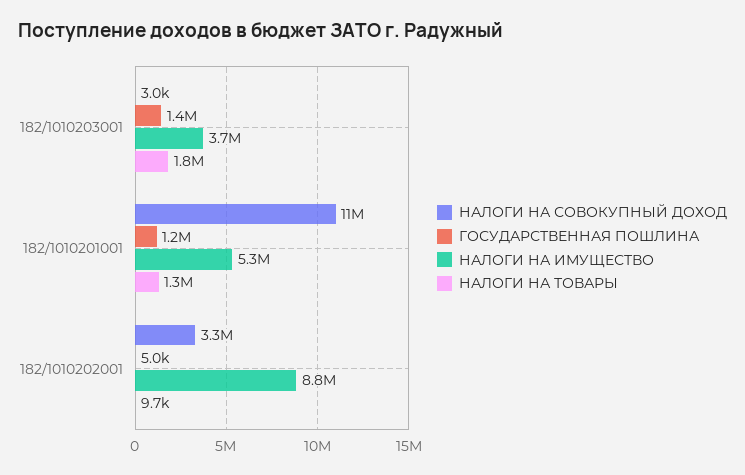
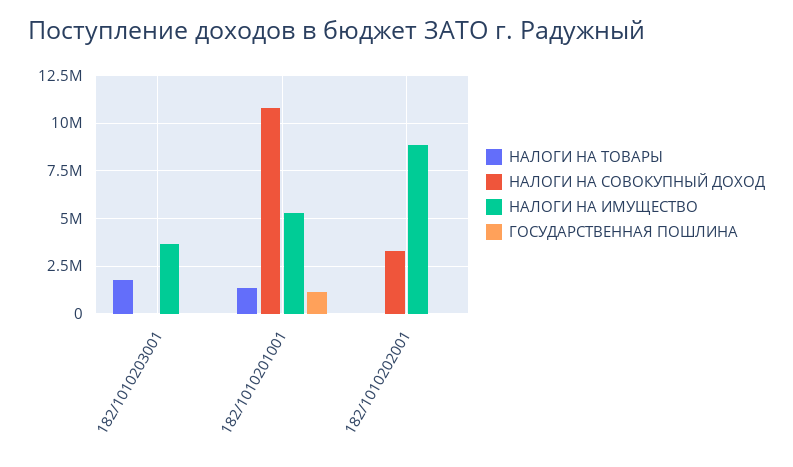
  {
    "НАЛОГИ НА СОВОКУПНЫЙ ДОХОД": {
      "182/1010203001": 3000,
      "182/1010201001": 11000000,
      "182/1010202001": 3300000
    },
    "ГОСУДАРСТВЕННАЯ ПОШЛИНА": {
-     "182/1010203001": 1400000,
+     "182/1010203001": 0,
      "182/1010201001": 1200000,
      "182/1010202001": 5000
    },
    "НАЛОГИ НА ИМУЩЕСТВО": {
      "182/1010203001": 3700000,
      "182/1010201001": 5300000,
      "182/1010202001": 8800000
    },
    "НАЛОГИ НА ТОВАРЫ": {
      "182/1010203001": 1800000,
      "182/1010201001": 1300000,
      "182/1010202001": 9700
    }
  }

